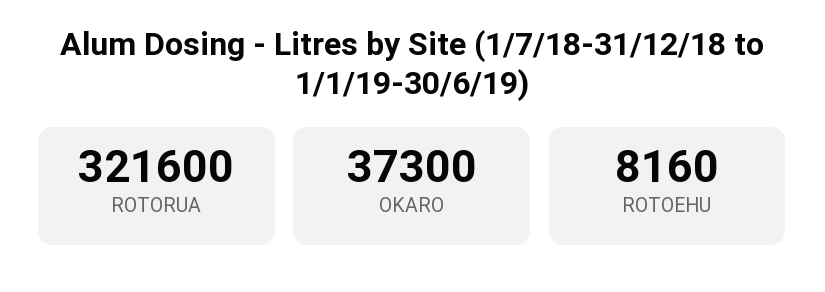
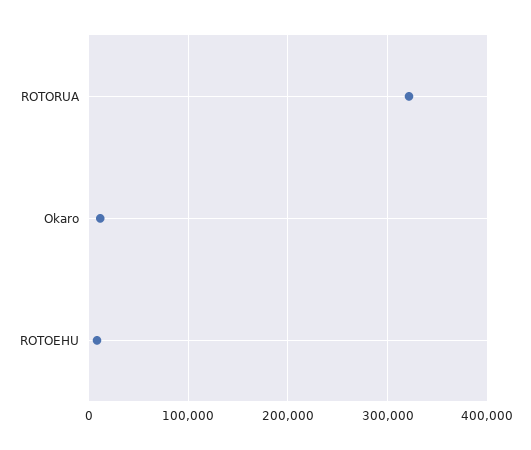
  {
    "ROTORUA": 321600,
-   "OKARO": 37300,
+   "OKARO": 10000,
    "ROTOEHU": 8160
  }

